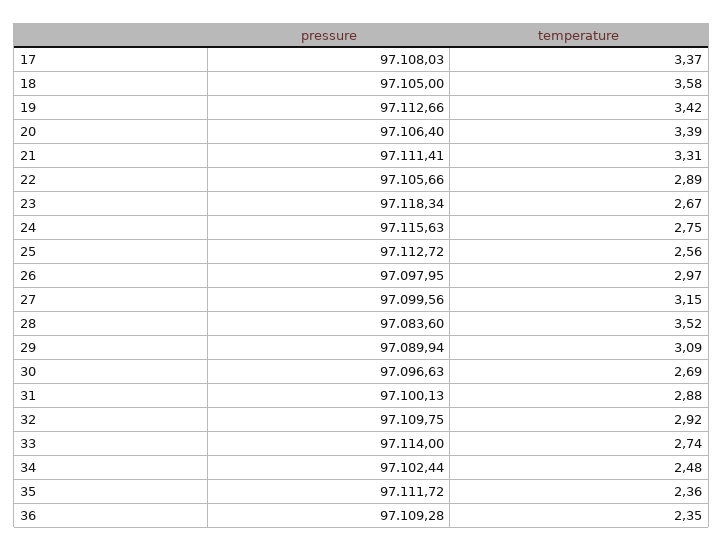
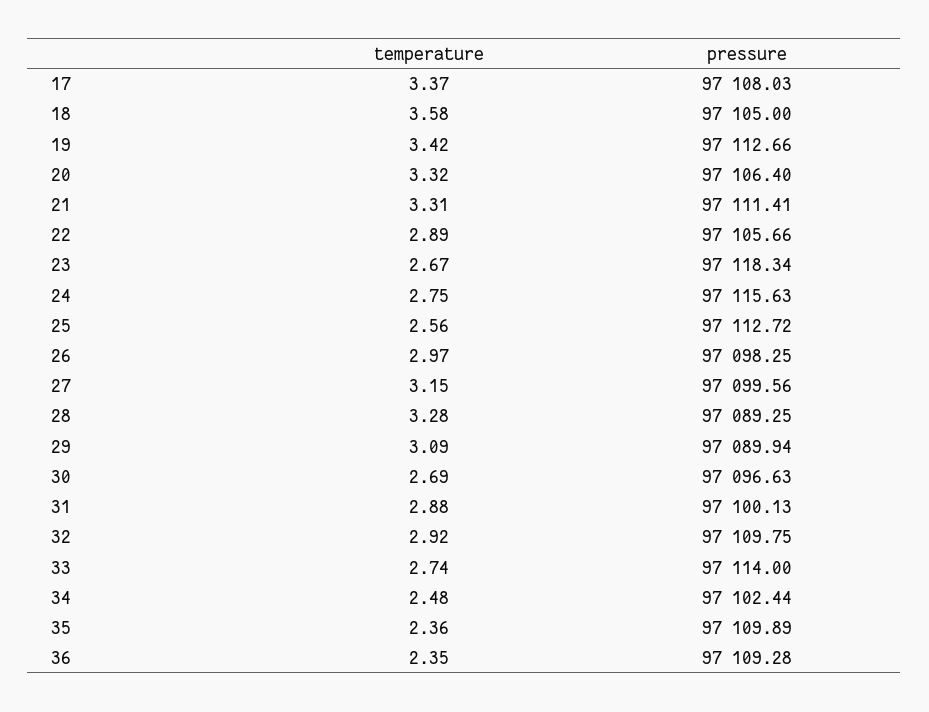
  {
    "pressure": {
      "17": 97108.03,
      "18": 97105,
      "19": 97112.66,
      "20": 97106.4,
      "21": 97111.41,
      "22": 97105.66,
      "23": 97118.34,
      "24": 97115.63,
      "25": 97112.72,
-     "26": 97097.95,
+     "26": 97098.25,
      "27": 97099.56,
-     "28": 97083.6,
+     "28": 97089.25,
      "29": 97089.94,
      "30": 97096.63,
      "31": 97100.13,
      "32": 97109.75,
      "33": 97114,
      "34": 97102.44,
-     "35": 97111.72,
+     "35": 97109.89,
      "36": 97109.28
    },
    "temperature": {
      "17": 3.37,
      "18": 3.58,
      "19": 3.42,
-     "20": 3.39,
+     "20": 3.32,
      "21": 3.31,
      "22": 2.89,
      "23": 2.67,
      "24": 2.75,
      "25": 2.56,
      "26": 2.97,
      "27": 3.15,
-     "28": 3.52,
+     "28": 3.28,
      "29": 3.09,
      "30": 2.69,
      "31": 2.88,
      "32": 2.92,
      "33": 2.74,
      "34": 2.48,
      "35": 2.36,
      "36": 2.35
    }
  }

